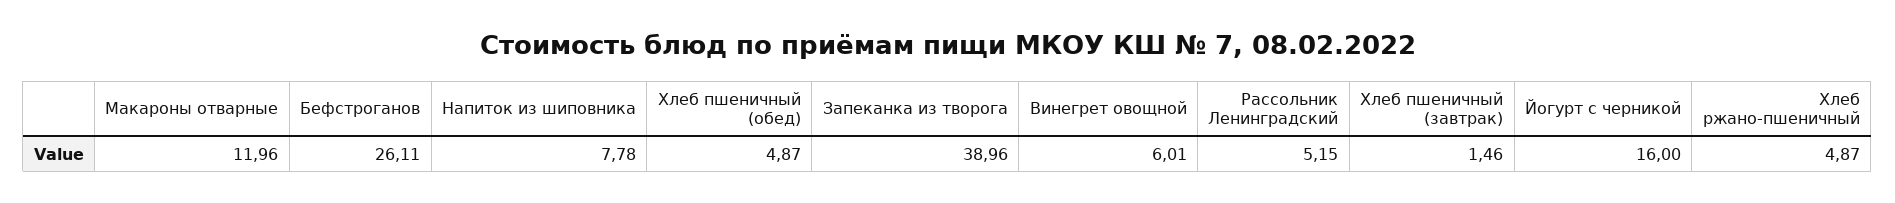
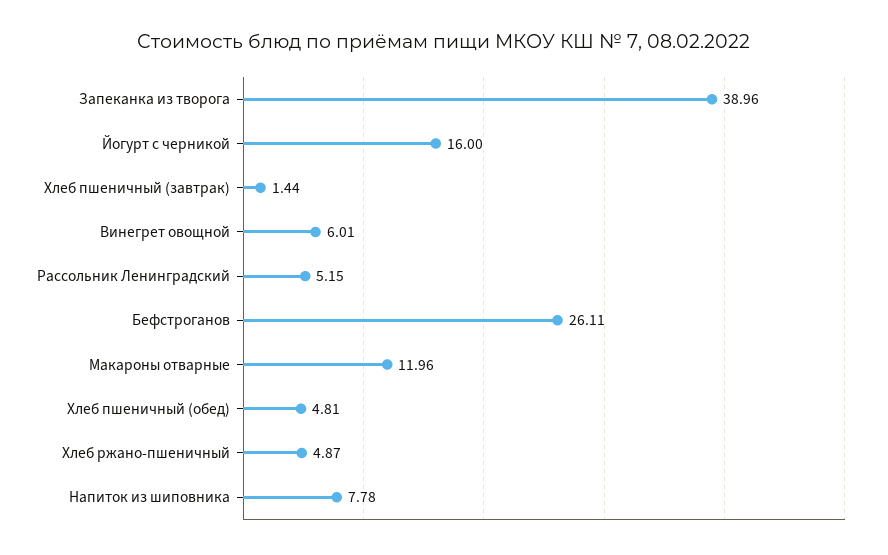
  {
    "Макароны отварные": 11.96,
    "Бефстроганов": 26.11,
    "Напиток из шиповника": 7.78,
-   "Хлеб пшеничный (обед)": 4.87,
+   "Хлеб пшеничный (обед)": 4.81,
    "Запеканка из творога": 38.96,
    "Винегрет овощной": 6.01,
    "Рассольник Ленинградский": 5.15,
-   "Хлеб пшеничный (завтрак)": 1.46,
+   "Хлеб пшеничный (завтрак)": 1.44,
    "Йогурт с черникой": 16,
    "Хлеб ржано-пшеничный": 4.87
  }

